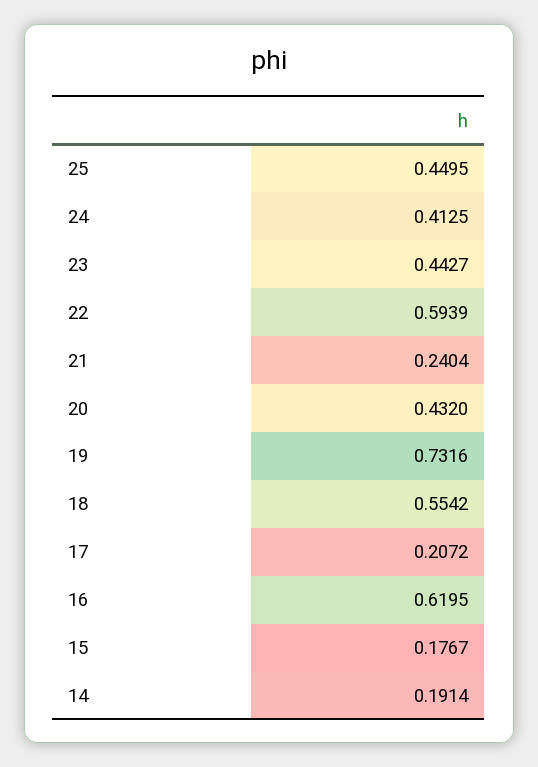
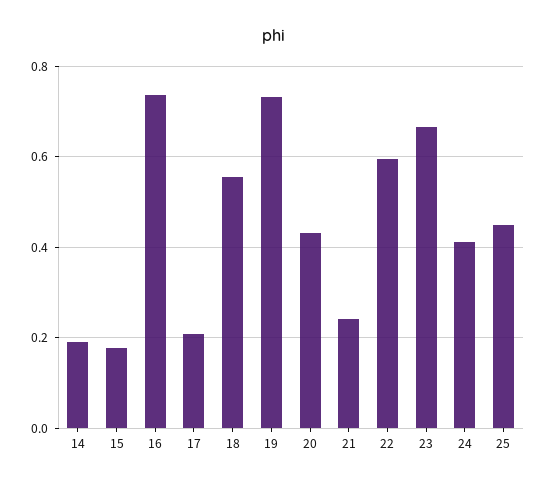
  {
    "25": 0.4495,
    "24": 0.4125,
-   "23": 0.4427,
+   "23": 0.66,
    "22": 0.5939,
    "21": 0.2404,
    "20": 0.432,
    "19": 0.7316,
    "18": 0.5542,
    "17": 0.2072,
-   "16": 0.6195,
+   "16": 0.74,
    "15": 0.1767,
    "14": 0.1914
  }

